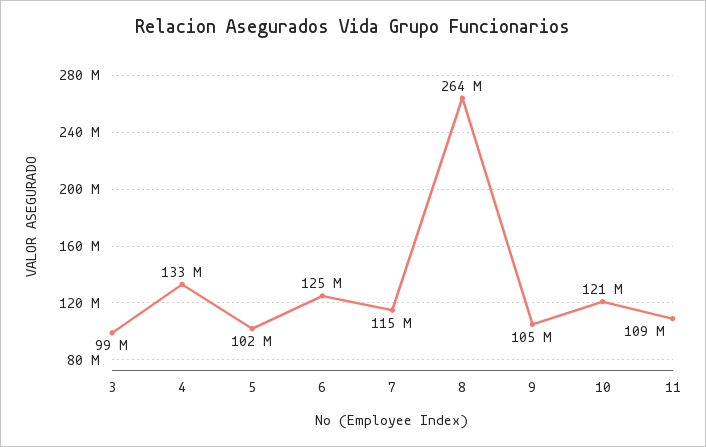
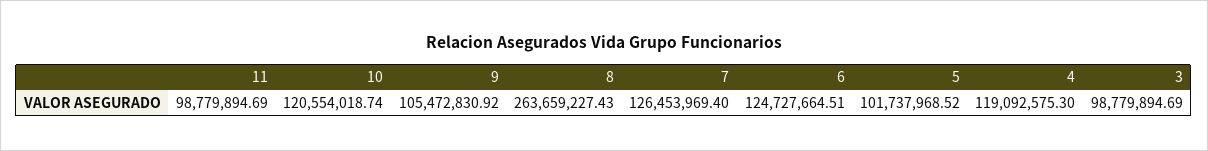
  {
    "3": 98779894.69,
-   "4": 133000000,
+   "4": 119092575.3,
    "5": 101737968.52,
    "6": 124727664.51,
-   "7": 115000000,
+   "7": 126453969.4,
    "8": 263659227.43,
    "9": 105472830.92,
    "10": 120554018.74,
-   "11": 109000000
+   "11": 98779894.69
  }

